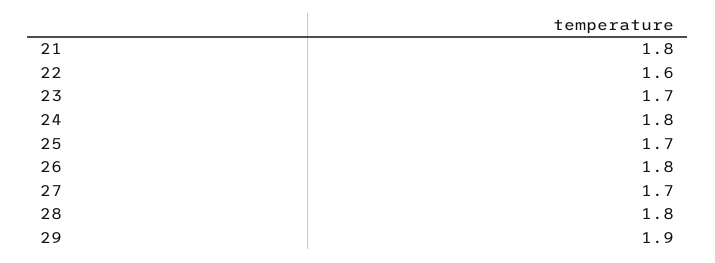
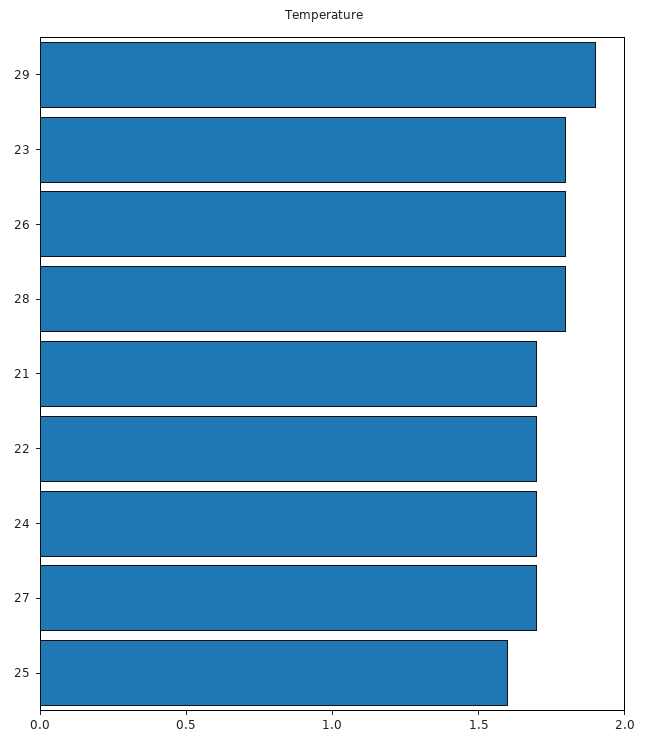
  {
-   "21": 1.8,
+   "21": 1.7,
-   "22": 1.6,
+   "22": 1.7,
-   "23": 1.7,
+   "23": 1.8,
-   "24": 1.8,
+   "24": 1.7,
-   "25": 1.7,
+   "25": 1.6,
    "26": 1.8,
    "27": 1.7,
    "28": 1.8,
    "29": 1.9
  }

